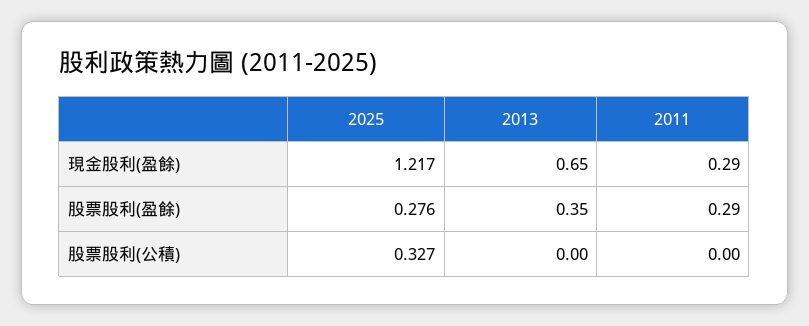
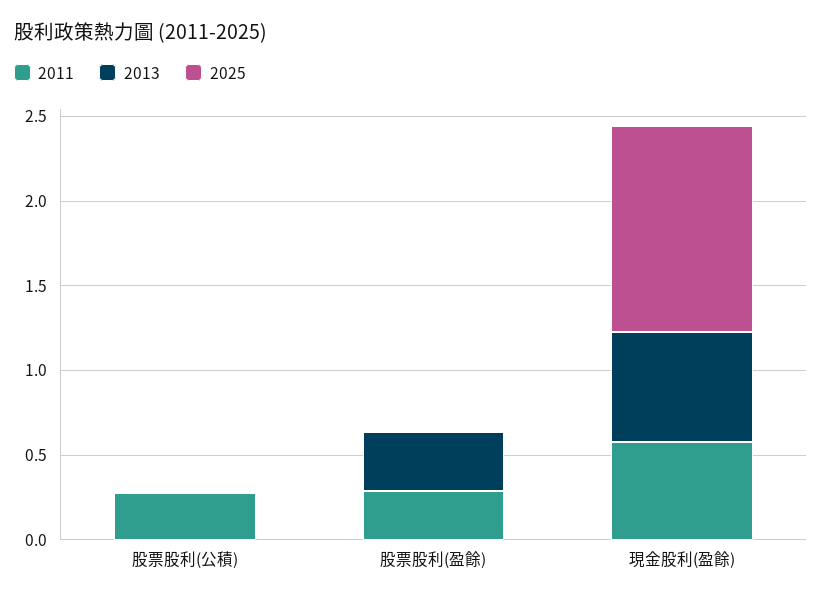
  {
    "2025": {
      "現金股利(盈餘)": 1.217,
-     "股票股利(盈餘)": 0.276,
+     "股票股利(盈餘)": 0,
-     "股票股利(公積)": 0.327
+     "股票股利(公積)": 0
    },
    "2013": {
      "現金股利(盈餘)": 0.65,
      "股票股利(盈餘)": 0.35,
      "股票股利(公積)": 0
    },
    "2011": {
-     "現金股利(盈餘)": 0.29,
+     "現金股利(盈餘)": 0.6,
      "股票股利(盈餘)": 0.29,
-     "股票股利(公積)": 0
+     "股票股利(公積)": 0.3
    }
  }

